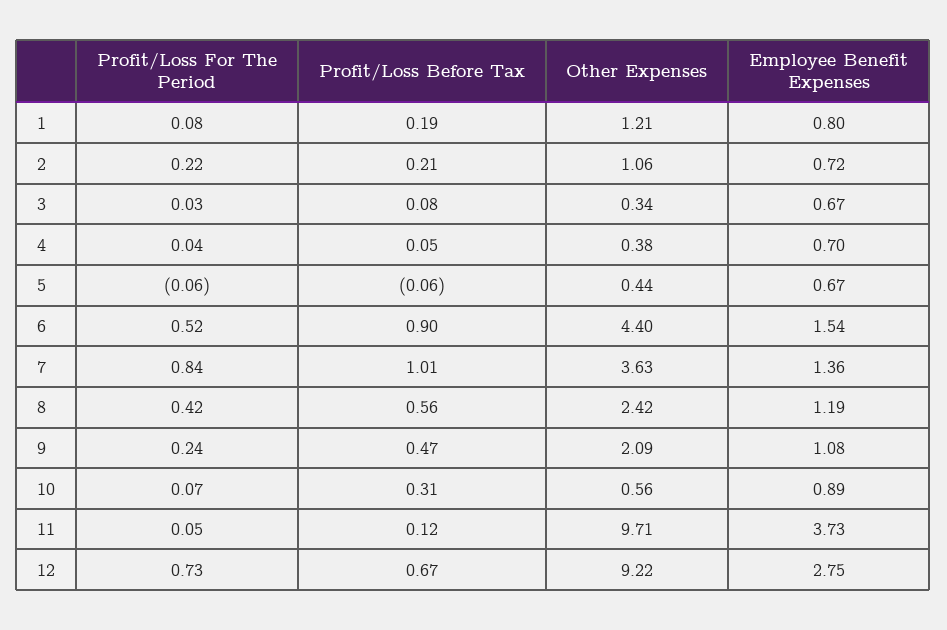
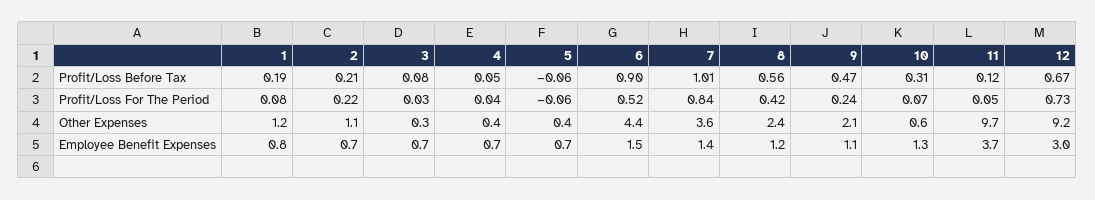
  {
    "Profit/Loss For The Period": {
      "1": 0.08,
      "2": 0.22,
      "3": 0.03,
      "4": 0.04,
      "5": -0.06,
      "6": 0.52,
      "7": 0.84,
      "8": 0.42,
      "9": 0.24,
      "10": 0.07,
      "11": 0.05,
      "12": 0.73
    },
    "Profit/Loss Before Tax": {
      "1": 0.19,
      "2": 0.21,
      "3": 0.08,
      "4": 0.05,
      "5": -0.06,
      "6": 0.9,
      "7": 1.01,
      "8": 0.56,
      "9": 0.47,
      "10": 0.31,
      "11": 0.12,
      "12": 0.67
    },
    "Other Expenses": {
      "1": 1.21,
      "2": 1.06,
      "3": 0.34,
      "4": 0.38,
      "5": 0.44,
      "6": 4.4,
      "7": 3.63,
      "8": 2.42,
      "9": 2.09,
      "10": 0.56,
      "11": 9.71,
      "12": 9.22
    },
    "Employee Benefit Expenses": {
      "1": 0.8,
      "2": 0.72,
      "3": 0.67,
      "4": 0.7,
      "5": 0.67,
      "6": 1.54,
      "7": 1.36,
      "8": 1.19,
      "9": 1.08,
-     "10": 0.89,
+     "10": 1.3,
      "11": 3.73,
-     "12": 2.75
+     "12": 3
    }
  }

